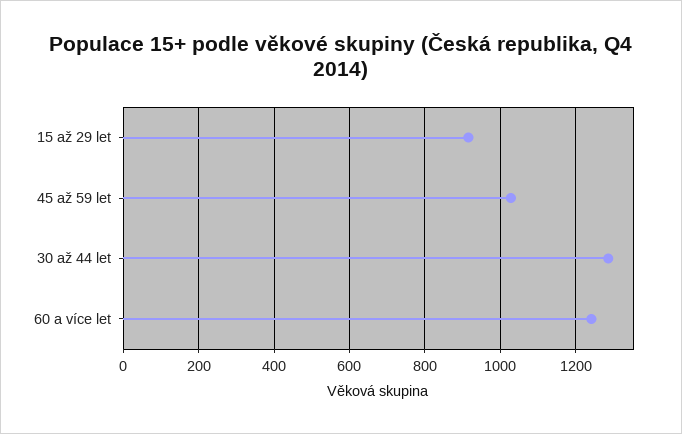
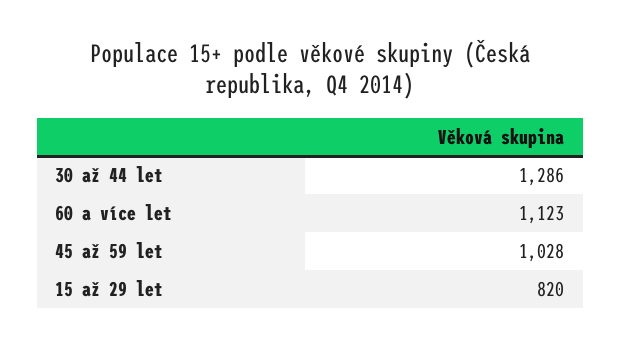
  {
-   "15 až 29 let": 920,
+   "15 až 29 let": 820,
    "45 až 59 let": 1028,
    "30 až 44 let": 1286,
-   "60 a více let": 1240
+   "60 a více let": 1123
  }

